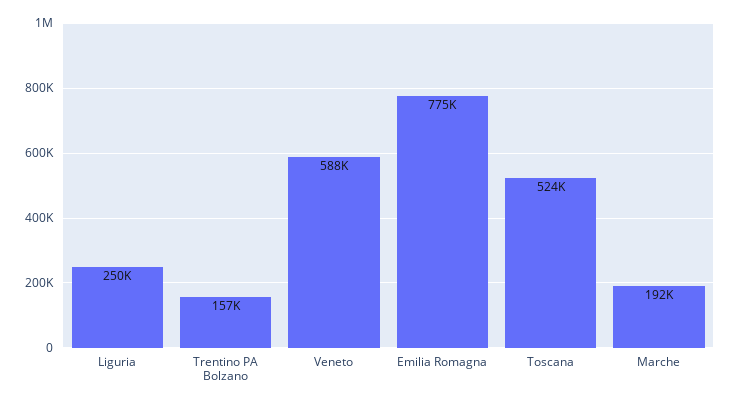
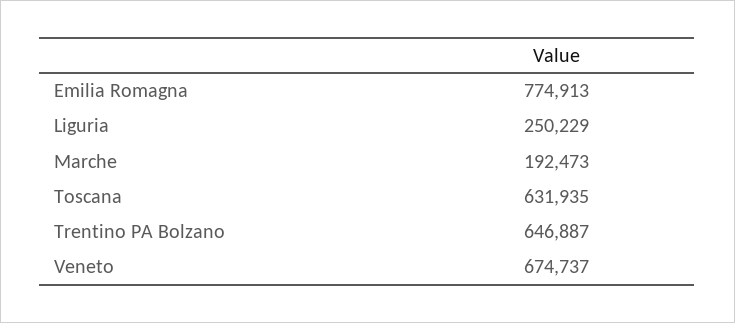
  {
    "Liguria": 250229,
-   "Trentino PA Bolzano": 157000,
+   "Trentino PA Bolzano": 646887,
-   "Veneto": 588000,
+   "Veneto": 674737,
    "Emilia Romagna": 774913,
-   "Toscana": 524000,
+   "Toscana": 631935,
    "Marche": 192473
  }

